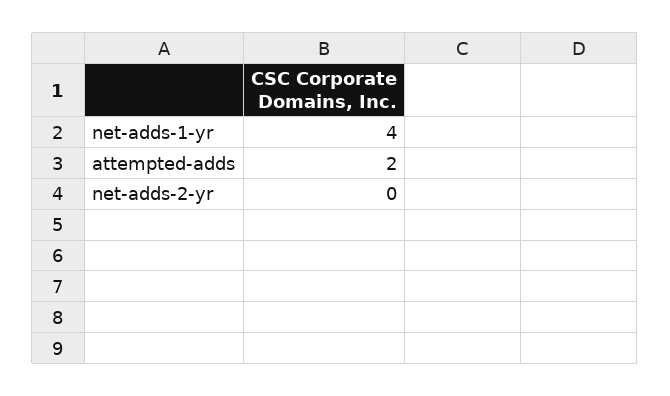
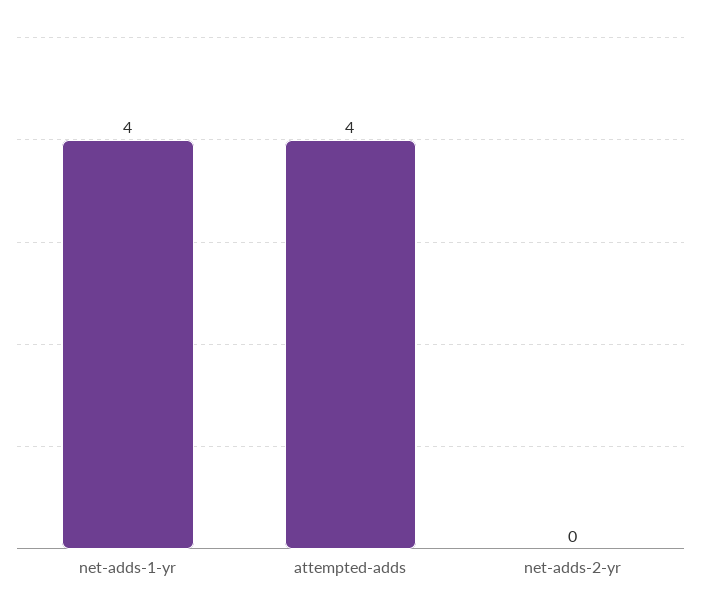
  {
    "net-adds-1-yr": 4,
-   "attempted-adds": 2,
+   "attempted-adds": 4,
    "net-adds-2-yr": 0
  }

